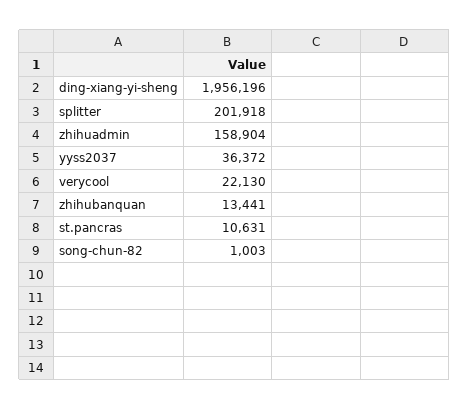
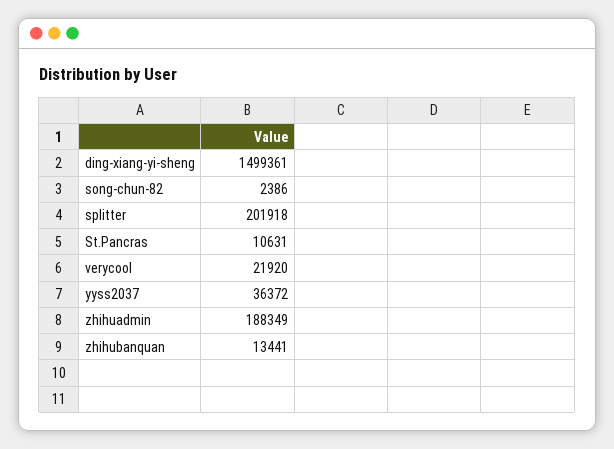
  {
-   "ding-xiang-yi-sheng": 1956196,
+   "ding-xiang-yi-sheng": 1499361,
    "splitter": 201918,
-   "zhihuadmin": 158904,
+   "zhihuadmin": 188349,
    "yyss2037": 36372,
-   "verycool": 22130,
+   "verycool": 21920,
    "zhihubanquan": 13441,
    "st.pancras": 10631,
-   "song-chun-82": 1003
+   "song-chun-82": 2386
  }

